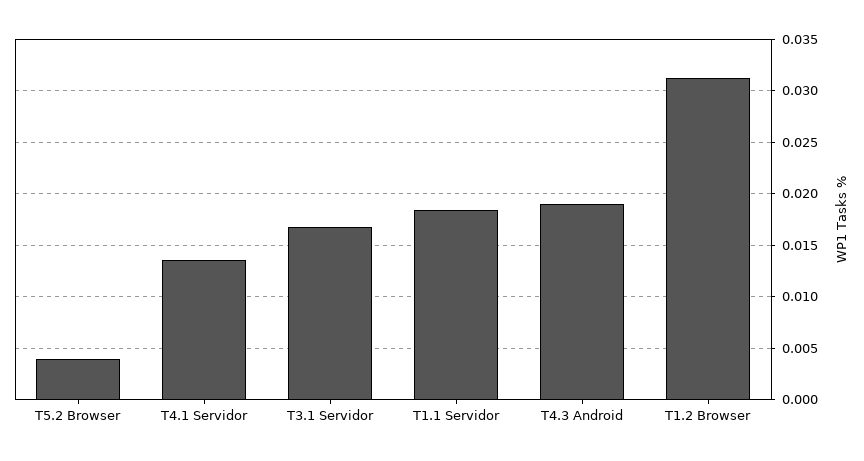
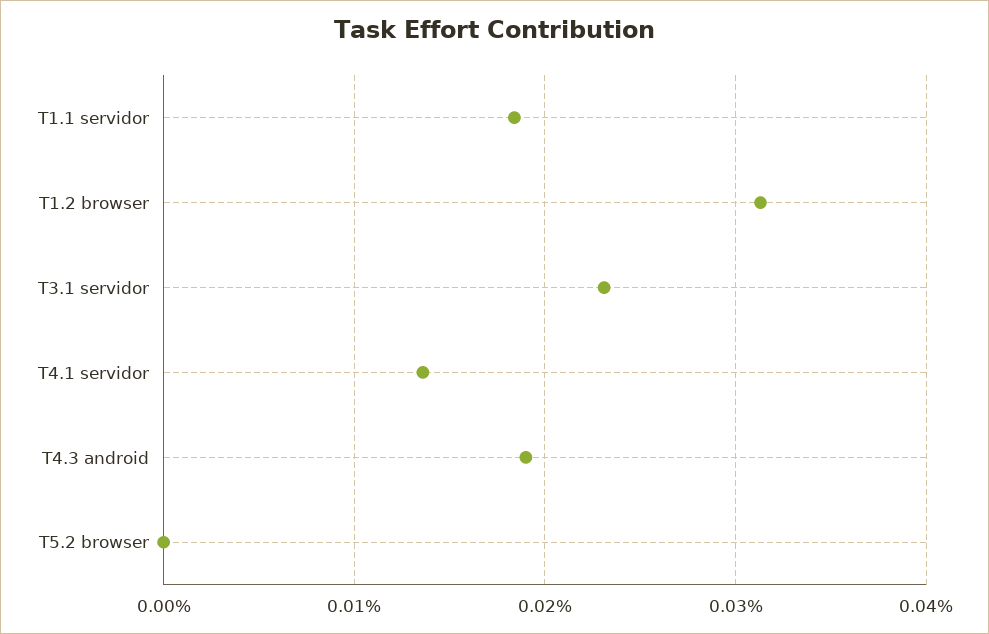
  {
-   "T5.2 Browser": 0.004,
+   "T5.2 Browser": 0,
    "T4.1 Servidor": 0.014,
-   "T3.1 Servidor": 0.017,
+   "T3.1 Servidor": 0.023,
    "T1.1 Servidor": 0.018,
    "T4.3 Android": 0.019,
    "T1.2 Browser": 0.031
  }

